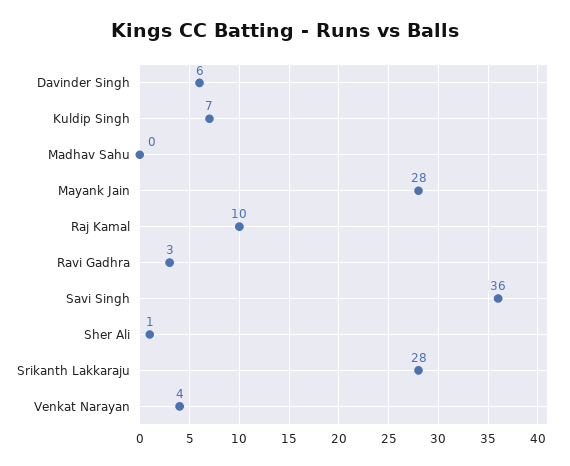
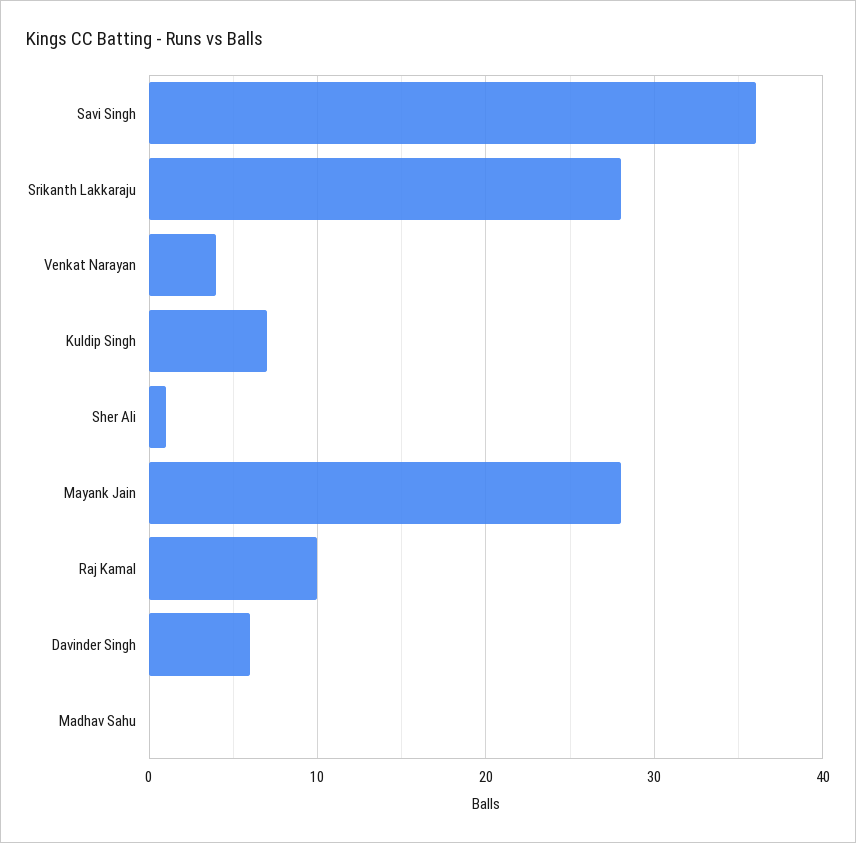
  {
    "Davinder Singh": 6,
    "Kuldip Singh": 7,
    "Madhav Sahu": 0,
    "Mayank Jain": 28,
    "Raj Kamal": 10,
-   "Ravi Gadhra": 3,
    "Savi Singh": 36,
    "Sher Ali": 1,
    "Srikanth Lakkaraju": 28,
    "Venkat Narayan": 4
  }

